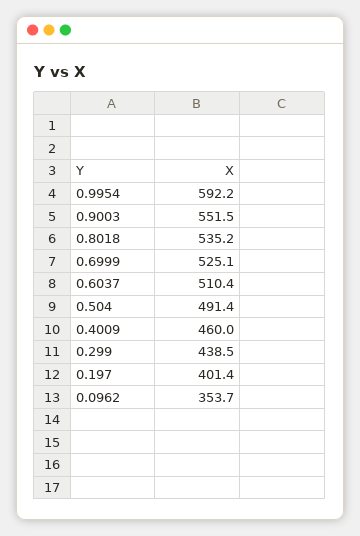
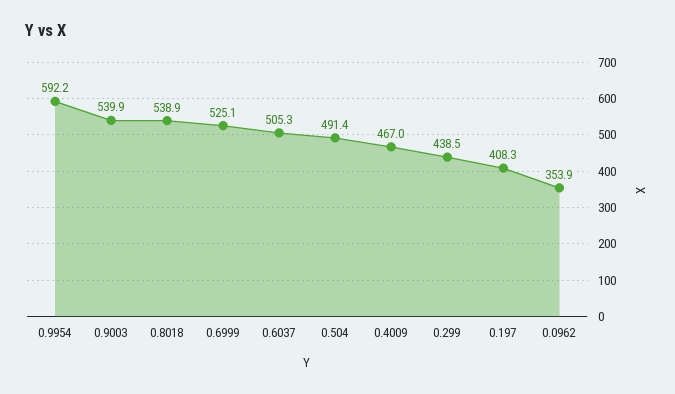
  {
    "0.9954": 592.2,
-   "0.9003": 551.5,
+   "0.9003": 539.9,
-   "0.8018": 535.2,
+   "0.8018": 538.9,
    "0.6999": 525.1,
-   "0.6037": 510.4,
+   "0.6037": 505.3,
    "0.504": 491.4,
-   "0.4009": 460,
+   "0.4009": 467,
    "0.299": 438.5,
-   "0.197": 401.4,
+   "0.197": 408.3,
-   "0.0962": 353.7
+   "0.0962": 353.9
  }

